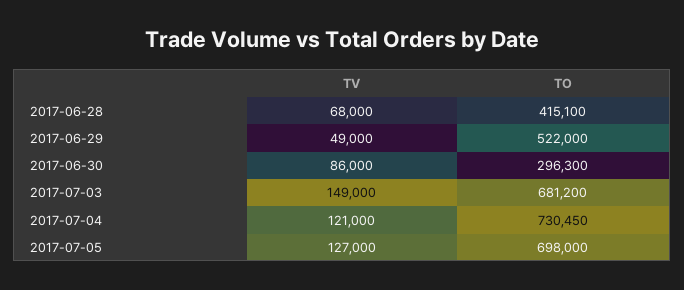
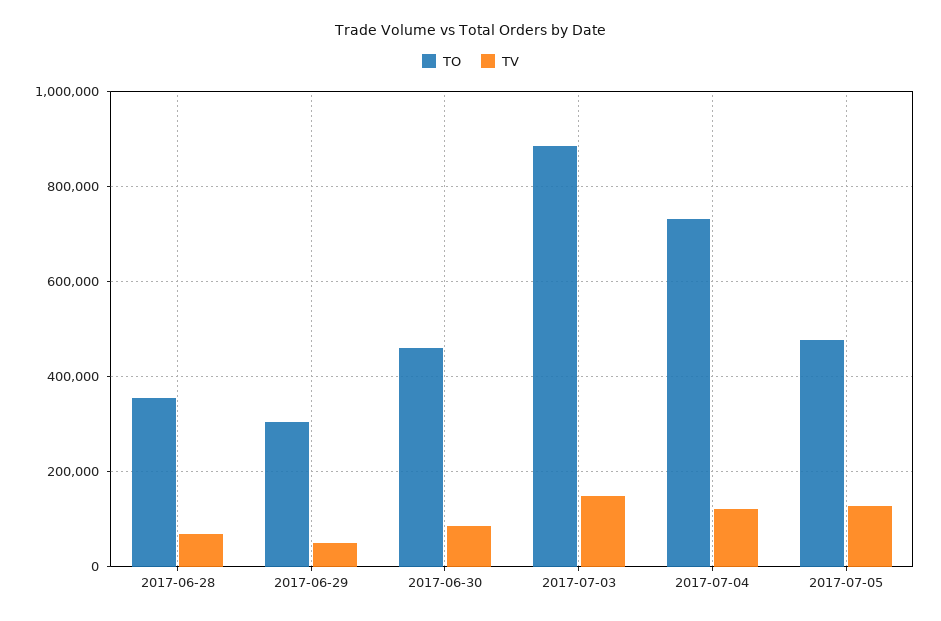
  {
    "TV": {
      "2017-06-28": 68000,
      "2017-06-29": 49000,
      "2017-06-30": 86000,
      "2017-07-03": 149000,
      "2017-07-04": 121000,
      "2017-07-05": 127000
    },
    "TO": {
-     "2017-06-28": 415100,
+     "2017-06-28": 360000,
-     "2017-06-29": 522000,
+     "2017-06-29": 300000,
-     "2017-06-30": 296300,
+     "2017-06-30": 460000,
-     "2017-07-03": 681200,
+     "2017-07-03": 880000,
      "2017-07-04": 730450,
-     "2017-07-05": 698000
+     "2017-07-05": 480000
    }
  }

